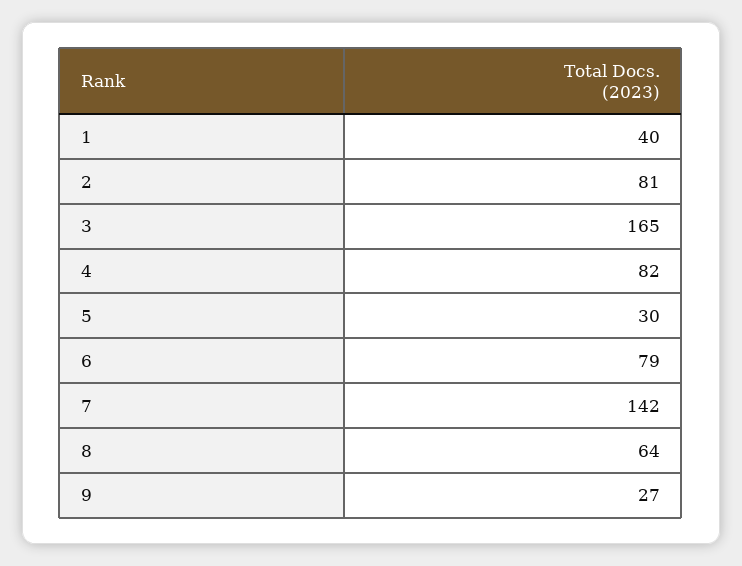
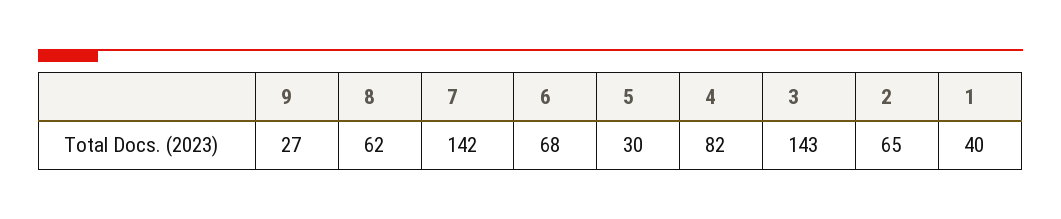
  {
    "1": 40,
-   "2": 81,
+   "2": 65,
-   "3": 165,
+   "3": 143,
    "4": 82,
    "5": 30,
-   "6": 79,
+   "6": 68,
    "7": 142,
-   "8": 64,
+   "8": 62,
    "9": 27
  }

